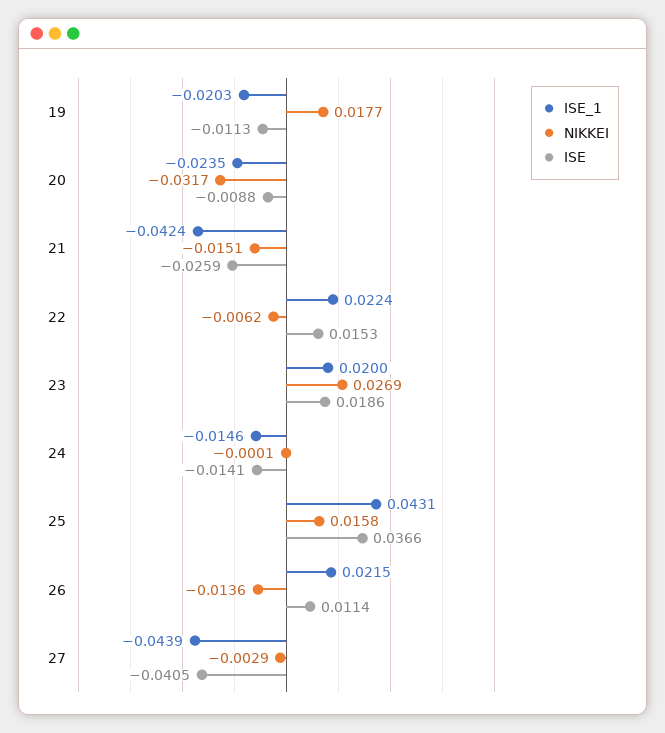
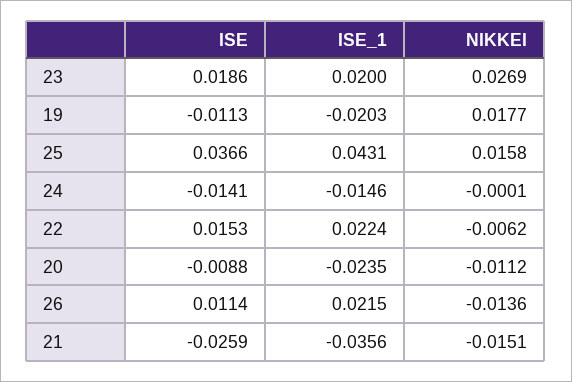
  {
    "ISE_1": {
      "19": -0.0203,
      "20": -0.0235,
-     "21": -0.0424,
+     "21": -0.0356,
      "22": 0.0224,
      "23": 0.02,
      "24": -0.0146,
      "25": 0.0431,
-     "26": 0.0215,
+     "26": 0.0215
-     "27": -0.0439
    },
    "NIKKEI": {
      "19": 0.0177,
-     "20": -0.0317,
+     "20": -0.0112,
      "21": -0.0151,
      "22": -0.0062,
      "23": 0.0269,
      "24": -0.0001,
      "25": 0.0158,
-     "26": -0.0136,
+     "26": -0.0136
-     "27": -0.0029
    },
    "ISE": {
      "19": -0.0113,
      "20": -0.0088,
      "21": -0.0259,
      "22": 0.0153,
      "23": 0.0186,
      "24": -0.0141,
      "25": 0.0366,
-     "26": 0.0114,
+     "26": 0.0114
-     "27": -0.0405
    }
  }

